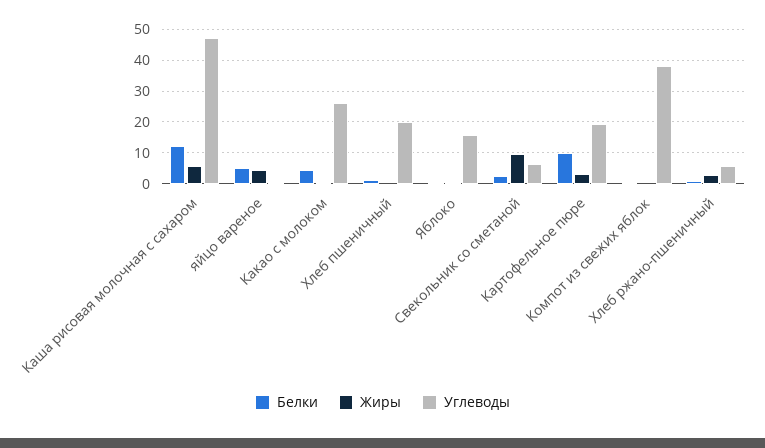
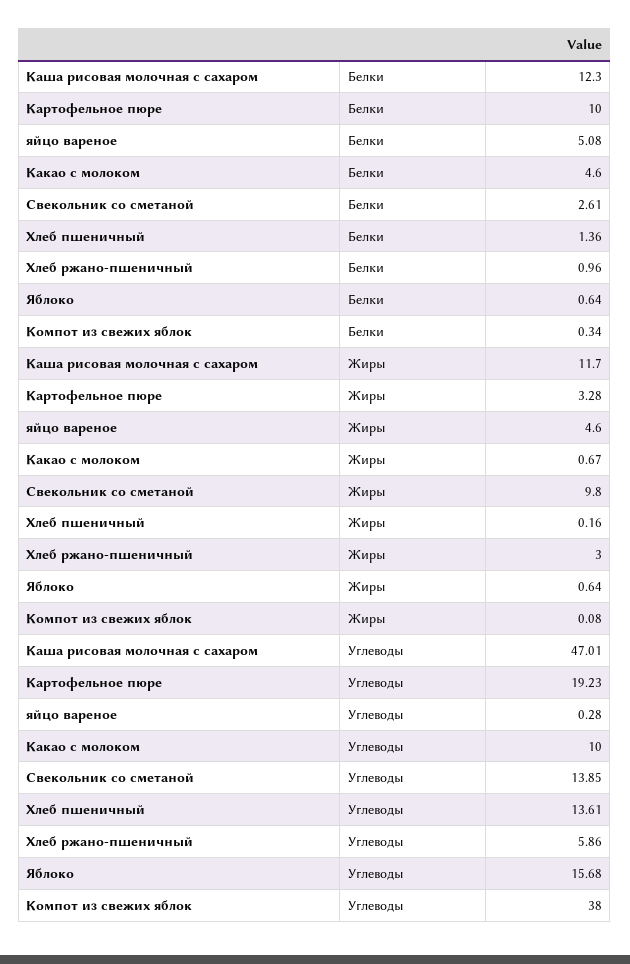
  {
    "Белки": {
      "Каша рисовая молочная с сахаром": 12.3,
      "яйцо вареное": 5.08,
      "Какао с молоком": 4.6,
      "Хлеб пшеничный": 1.36,
      "Яблоко": 0.64,
      "Свекольник со сметаной": 2.61,
      "Картофельное пюре": 10,
      "Компот из свежих яблок": 0.34,
      "Хлеб ржано-пшеничный": 0.96
    },
    "Жиры": {
-     "Каша рисовая молочная с сахаром": 6,
+     "Каша рисовая молочная с сахаром": 11.7,
      "яйцо вареное": 4.6,
      "Какао с молоком": 0.67,
      "Хлеб пшеничный": 0.16,
      "Яблоко": 0.64,
      "Свекольник со сметаной": 9.8,
      "Картофельное пюре": 3.28,
      "Компот из свежих яблок": 0.08,
      "Хлеб ржано-пшеничный": 3
    },
    "Углеводы": {
      "Каша рисовая молочная с сахаром": 47.01,
      "яйцо вареное": 0.28,
-     "Какао с молоком": 26,
+     "Какао с молоком": 10,
-     "Хлеб пшеничный": 20,
+     "Хлеб пшеничный": 13.61,
      "Яблоко": 15.68,
-     "Свекольник со сметаной": 6,
+     "Свекольник со сметаной": 13.85,
      "Картофельное пюре": 19.23,
      "Компот из свежих яблок": 38,
      "Хлеб ржано-пшеничный": 5.86
    }
  }

